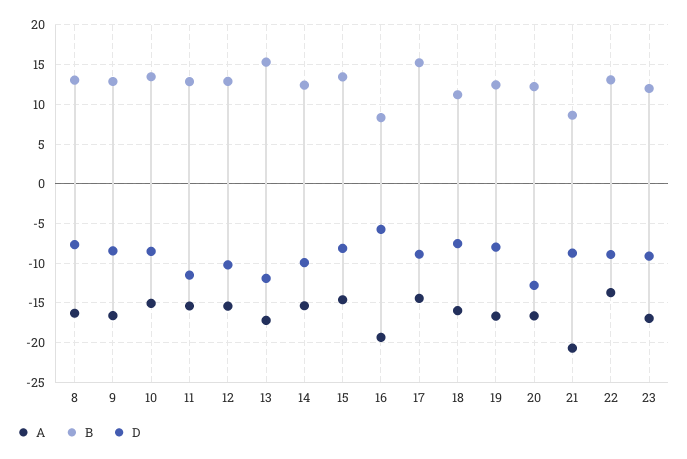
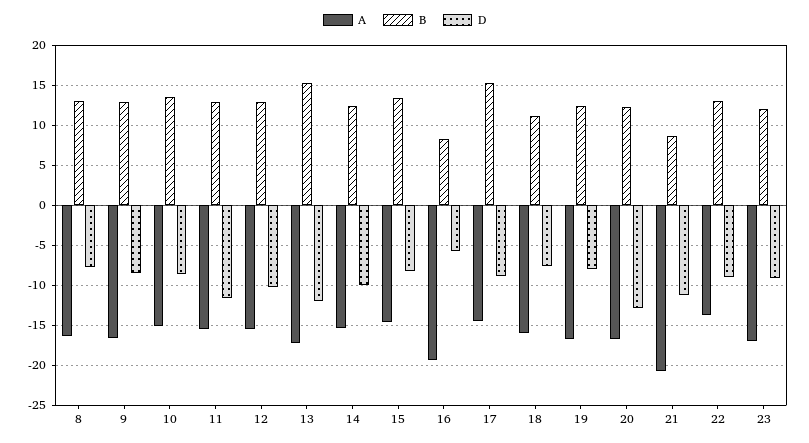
  {
    "A": {
      "8": -16,
      "9": -17,
      "10": -15,
      "11": -15,
      "12": -15,
      "13": -17,
      "14": -15,
      "15": -15,
      "16": -19,
      "17": -14,
      "18": -16,
      "19": -17,
      "20": -17,
      "21": -21,
      "22": -14,
      "23": -17
    },
    "B": {
      "8": 13,
      "9": 13,
      "10": 13,
      "11": 13,
      "12": 13,
      "13": 15,
      "14": 12,
      "15": 13,
      "16": 8,
      "17": 15,
      "18": 11,
      "19": 12,
      "20": 12,
      "21": 9,
      "22": 13,
      "23": 12
    },
    "D": {
      "8": -8,
      "9": -8,
      "10": -9,
      "11": -12,
      "12": -10,
      "13": -12,
      "14": -10,
      "15": -8,
      "16": -6,
      "17": -9,
      "18": -8,
      "19": -8,
      "20": -13,
-     "21": -9,
+     "21": -11,
      "22": -9,
      "23": -9
    }
  }

